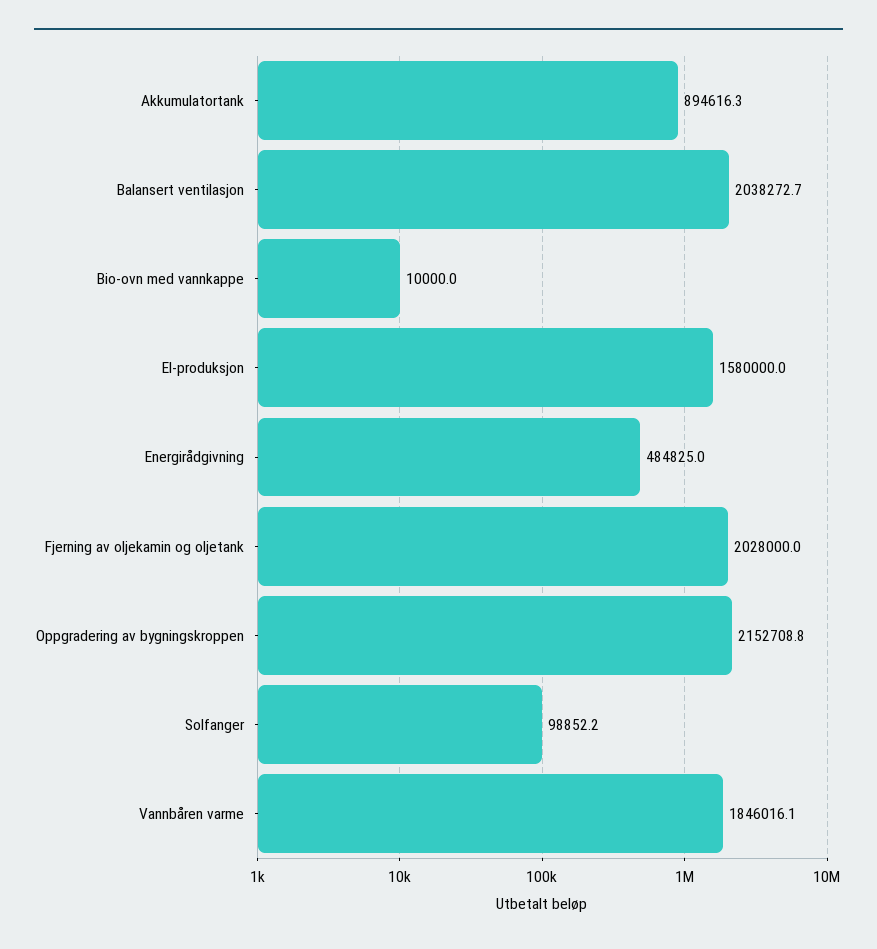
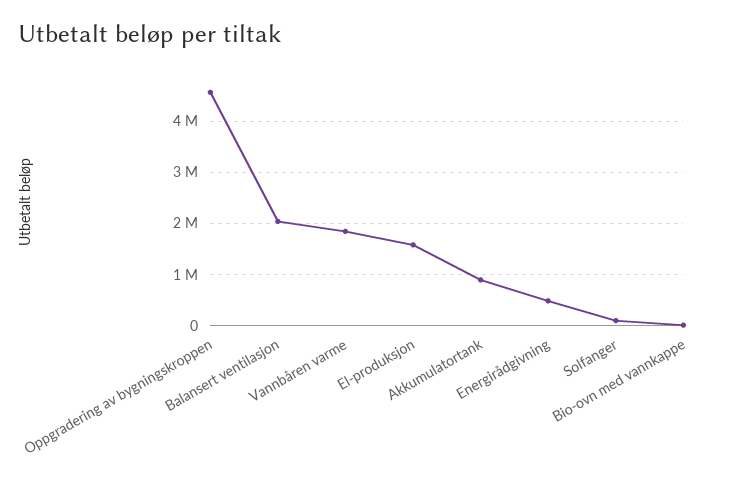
  {
    "Akkumulatortank": 894616.3,
    "Balansert ventilasjon": 2038272.7,
    "Bio-ovn med vannkappe": 10000,
    "El-produksjon": 1580000,
    "Energirådgivning": 484825,
-   "Fjerning av oljekamin og oljetank": 2028000,
-   "Oppgradering av bygningskroppen": 2152708.8,
+   "Oppgradering av bygningskroppen": 4600000,
    "Solfanger": 98852.2,
    "Vannbåren varme": 1846016.1
  }

